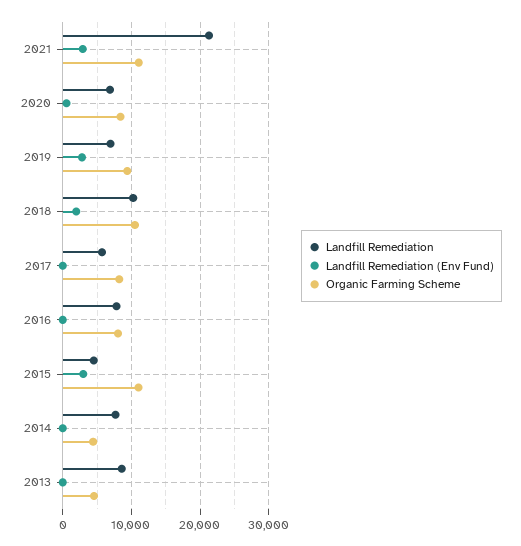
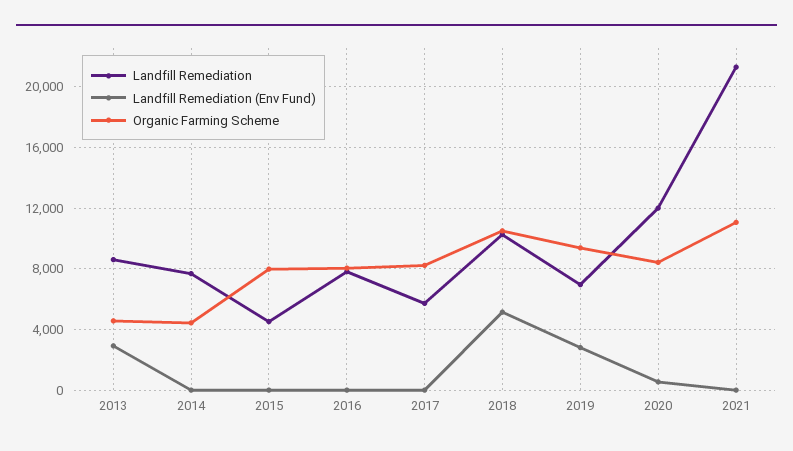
  {
    "Landfill Remediation": {
      "2021": 21500,
-     "2020": 7000,
+     "2020": 12000,
      "2019": 7000,
      "2018": 10500,
      "2017": 5500,
      "2016": 8000,
      "2015": 4500,
      "2014": 7500,
      "2013": 8500
    },
    "Landfill Remediation (Env Fund)": {
-     "2021": 3000,
+     "2021": 0,
      "2020": 500,
      "2019": 3000,
-     "2018": 2000,
+     "2018": 5000,
      "2017": 0,
      "2016": 0,
-     "2015": 3000,
+     "2015": 0,
      "2014": 0,
-     "2013": 0
+     "2013": 3000
    },
    "Organic Farming Scheme": {
      "2021": 11000,
      "2020": 8500,
      "2019": 9500,
      "2018": 10500,
      "2017": 8000,
      "2016": 8000,
-     "2015": 11000,
+     "2015": 8000,
      "2014": 4500,
      "2013": 4500
    }
  }

